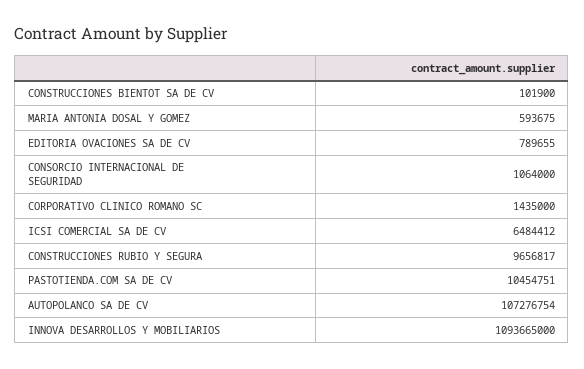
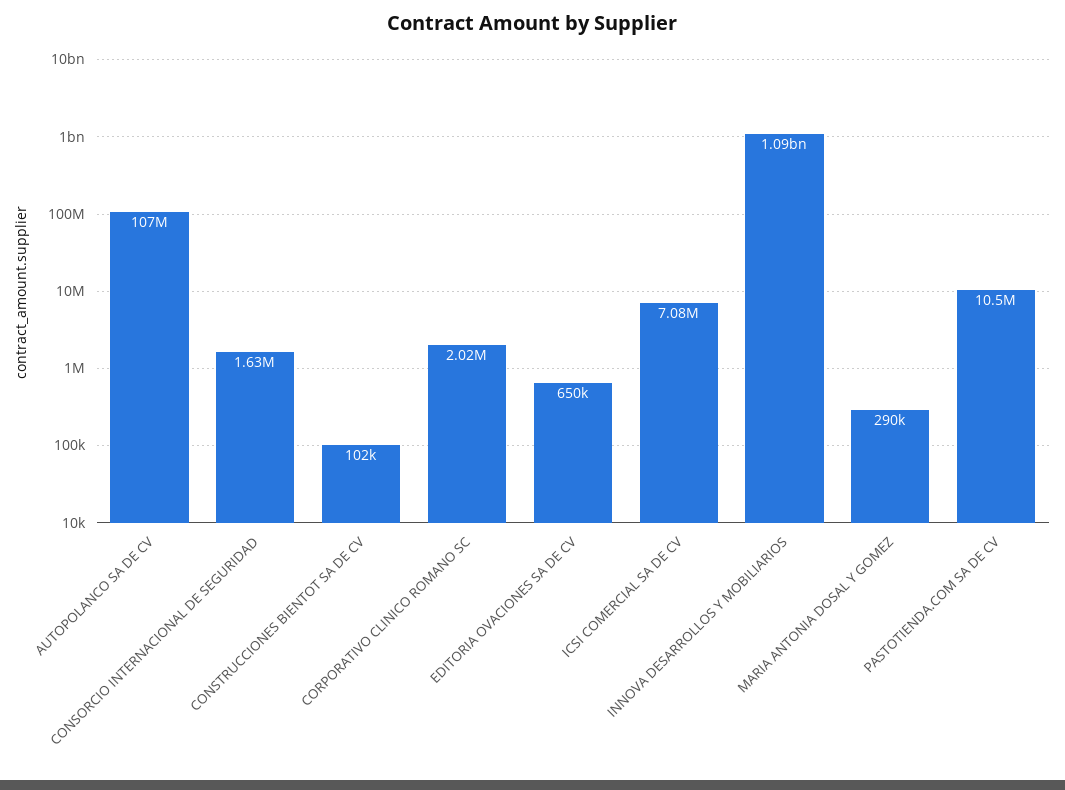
  {
    "CONSTRUCCIONES BIENTOT SA DE CV": 101900,
-   "MARIA ANTONIA DOSAL Y GOMEZ": 593675,
+   "MARIA ANTONIA DOSAL Y GOMEZ": 290000,
-   "EDITORIA OVACIONES SA DE CV": 789655,
+   "EDITORIA OVACIONES SA DE CV": 650000,
-   "CONSORCIO INTERNACIONAL DE SEGURIDAD": 1064000,
+   "CONSORCIO INTERNACIONAL DE SEGURIDAD": 1630000,
-   "CORPORATIVO CLINICO ROMANO SC": 1435000,
+   "CORPORATIVO CLINICO ROMANO SC": 2020000,
-   "ICSI COMERCIAL SA DE CV": 6484412,
+   "ICSI COMERCIAL SA DE CV": 7080000,
-   "CONSTRUCCIONES RUBIO Y SEGURA": 9656817,
    "PASTOTIENDA.COM SA DE CV": 10454751,
    "AUTOPOLANCO SA DE CV": 107276754,
    "INNOVA DESARROLLOS Y MOBILIARIOS": 1093665000
  }

